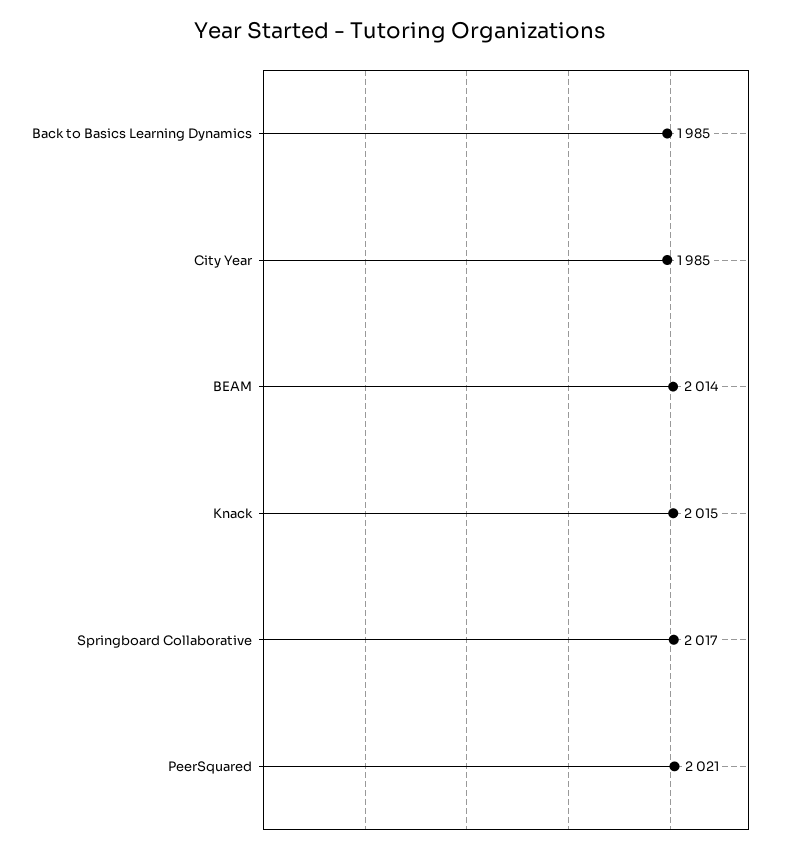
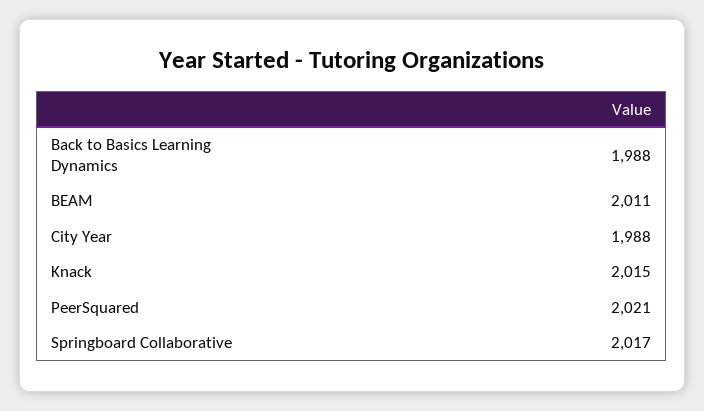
  {
-   "Back to Basics Learning Dynamics": 1985,
+   "Back to Basics Learning Dynamics": 1988,
-   "City Year": 1985,
+   "City Year": 1988,
-   "BEAM": 2014,
+   "BEAM": 2011,
    "Knack": 2015,
    "Springboard Collaborative": 2017,
    "PeerSquared": 2021
  }

